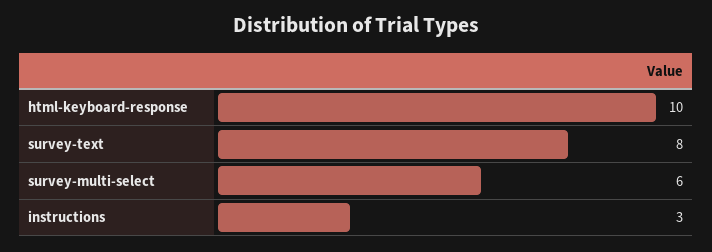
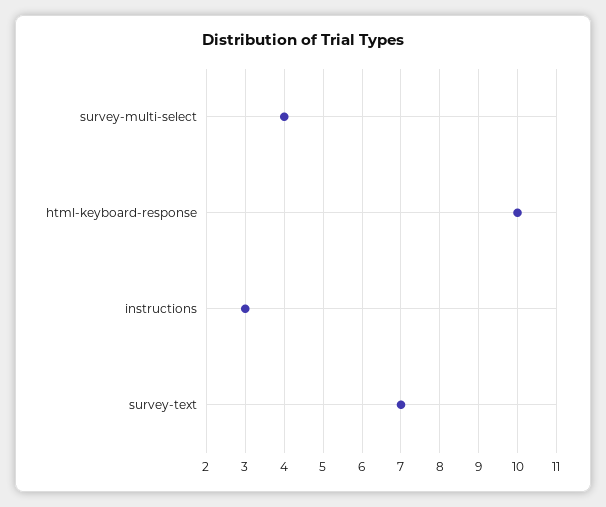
  {
    "html-keyboard-response": 10,
-   "survey-text": 8,
+   "survey-text": 7,
-   "survey-multi-select": 6,
+   "survey-multi-select": 4,
    "instructions": 3
  }

